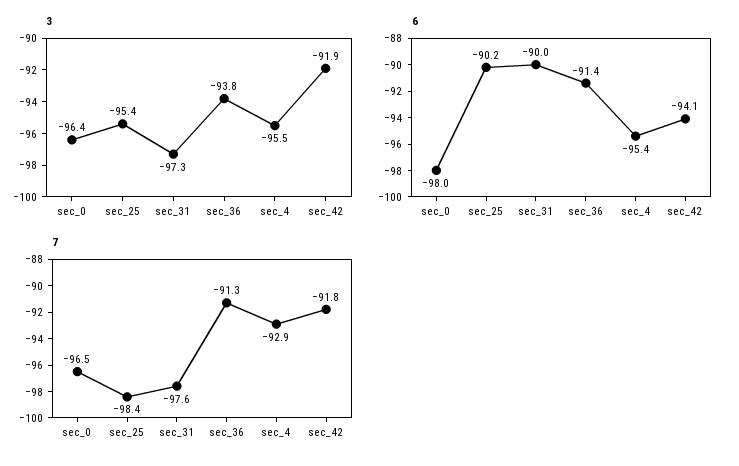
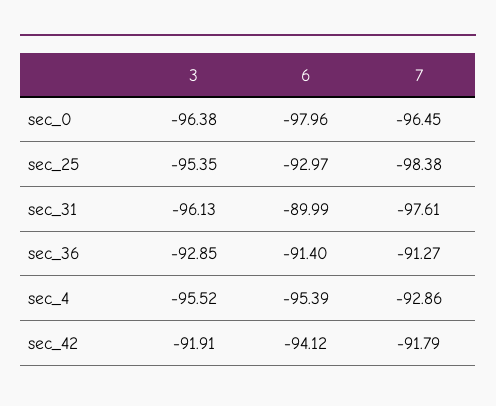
  {
    "3": {
      "sec_0": -96.38,
      "sec_25": -95.35,
-     "sec_31": -97.3,
+     "sec_31": -96.13,
-     "sec_36": -93.8,
+     "sec_36": -92.85,
      "sec_4": -95.52,
      "sec_42": -91.91
    },
    "6": {
      "sec_0": -97.96,
-     "sec_25": -90.2,
+     "sec_25": -92.97,
      "sec_31": -89.99,
      "sec_36": -91.4,
      "sec_4": -95.39,
      "sec_42": -94.12
    },
    "7": {
      "sec_0": -96.45,
      "sec_25": -98.38,
      "sec_31": -97.61,
      "sec_36": -91.27,
      "sec_4": -92.86,
      "sec_42": -91.79
    }
  }

